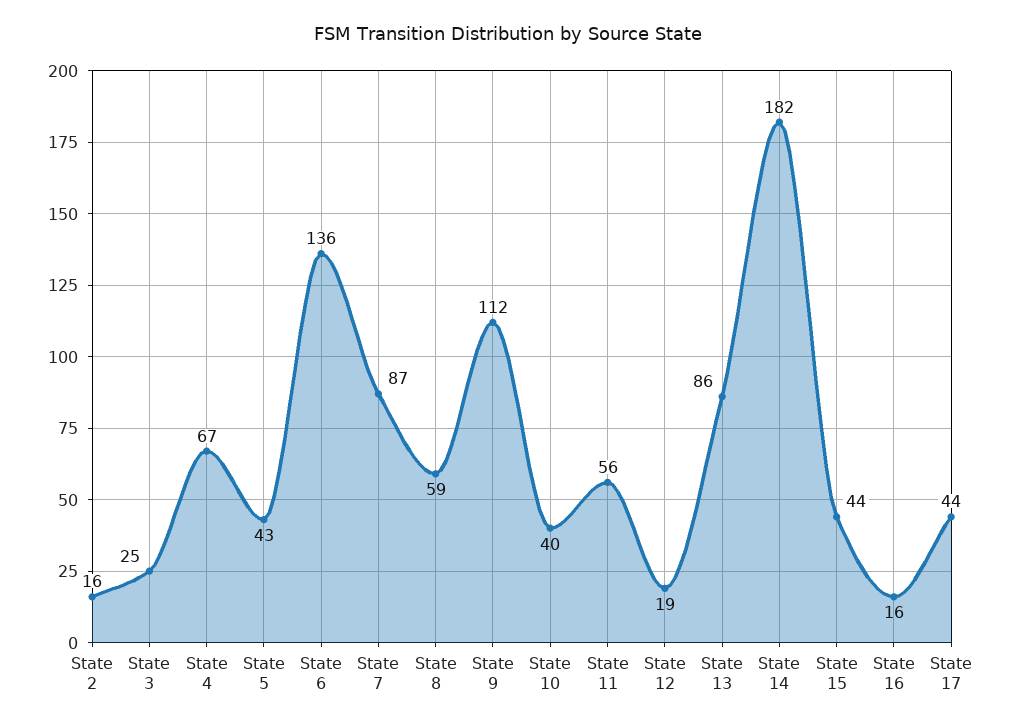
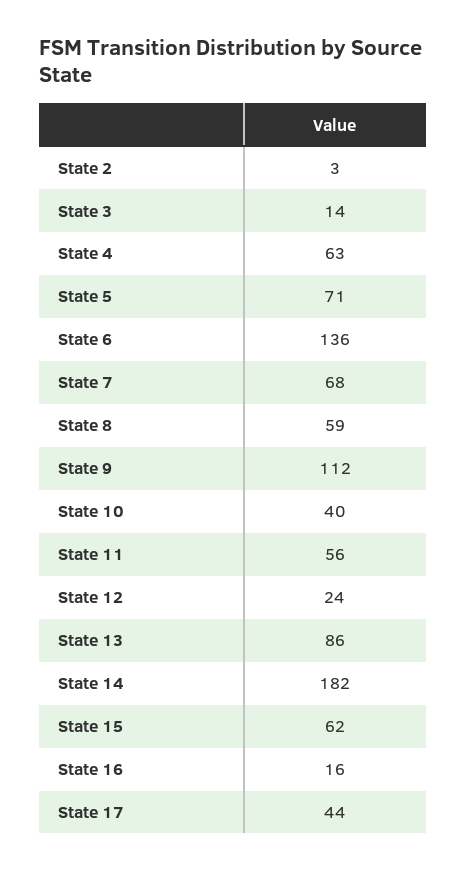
  {
-   "State 2": 16,
+   "State 2": 3,
-   "State 3": 25,
+   "State 3": 14,
-   "State 4": 67,
+   "State 4": 63,
-   "State 5": 43,
+   "State 5": 71,
    "State 6": 136,
-   "State 7": 87,
+   "State 7": 68,
    "State 8": 59,
    "State 9": 112,
    "State 10": 40,
    "State 11": 56,
-   "State 12": 19,
+   "State 12": 24,
    "State 13": 86,
    "State 14": 182,
-   "State 15": 44,
+   "State 15": 62,
    "State 16": 16,
    "State 17": 44
  }

